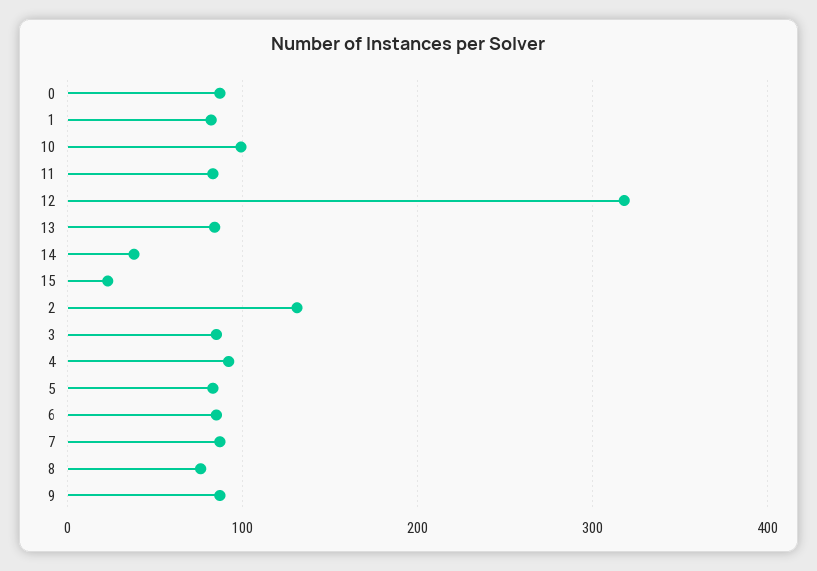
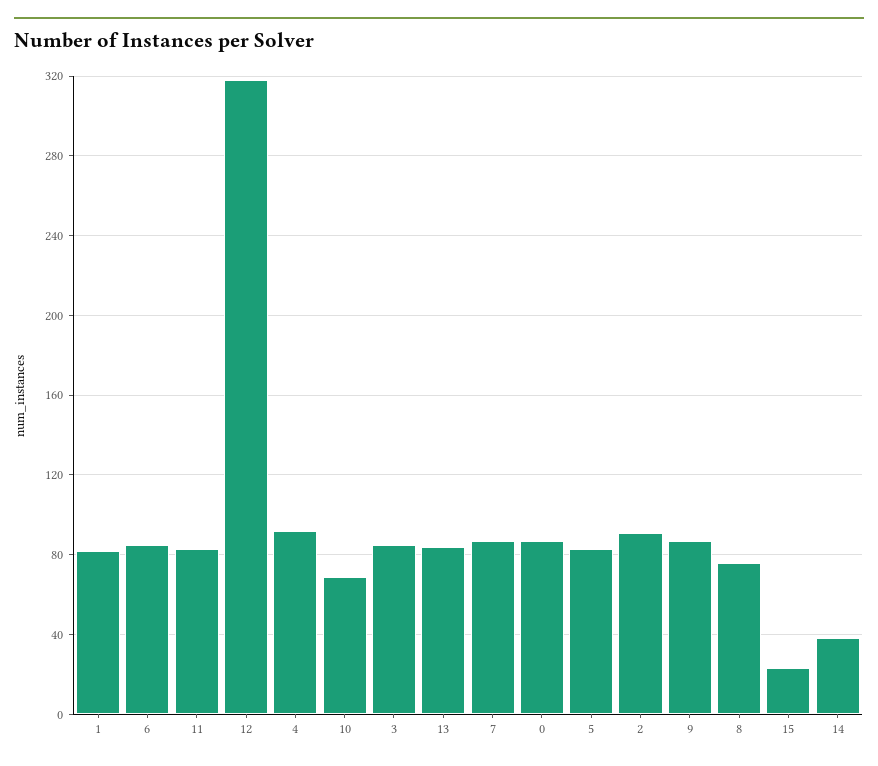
  {
    "0": 85,
    "1": 80,
-   "10": 100,
+   "10": 70,
    "11": 85,
    "12": 320,
    "13": 85,
    "14": 40,
    "15": 25,
-   "2": 130,
+   "2": 90,
    "3": 85,
    "4": 90,
    "5": 85,
    "6": 85,
    "7": 85,
    "8": 75,
    "9": 85
  }

